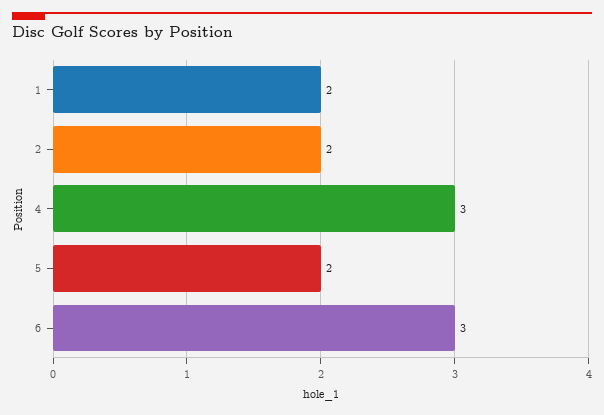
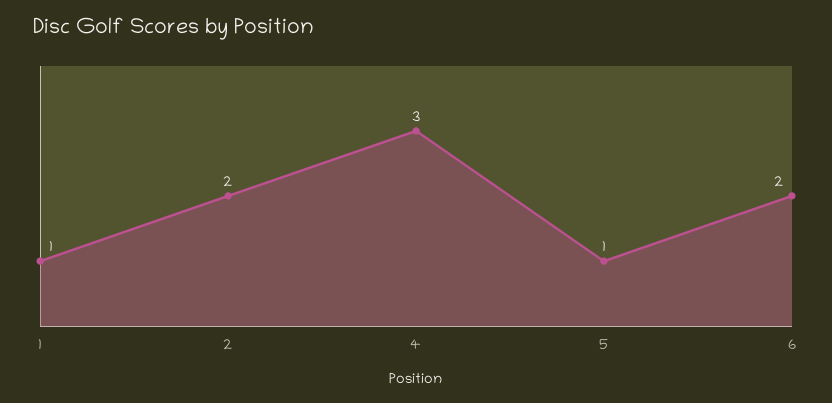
  {
-   "1": 2,
+   "1": 1,
    "2": 2,
    "4": 3,
-   "5": 2,
+   "5": 1,
-   "6": 3
+   "6": 2
  }

